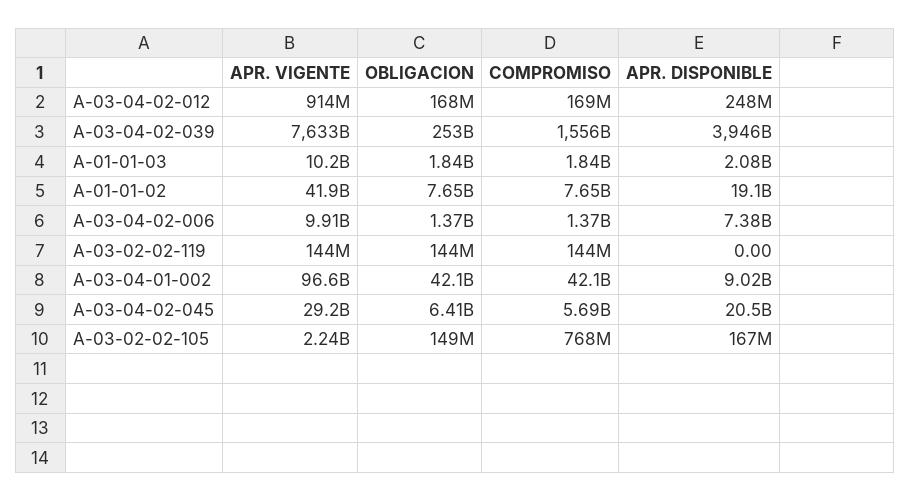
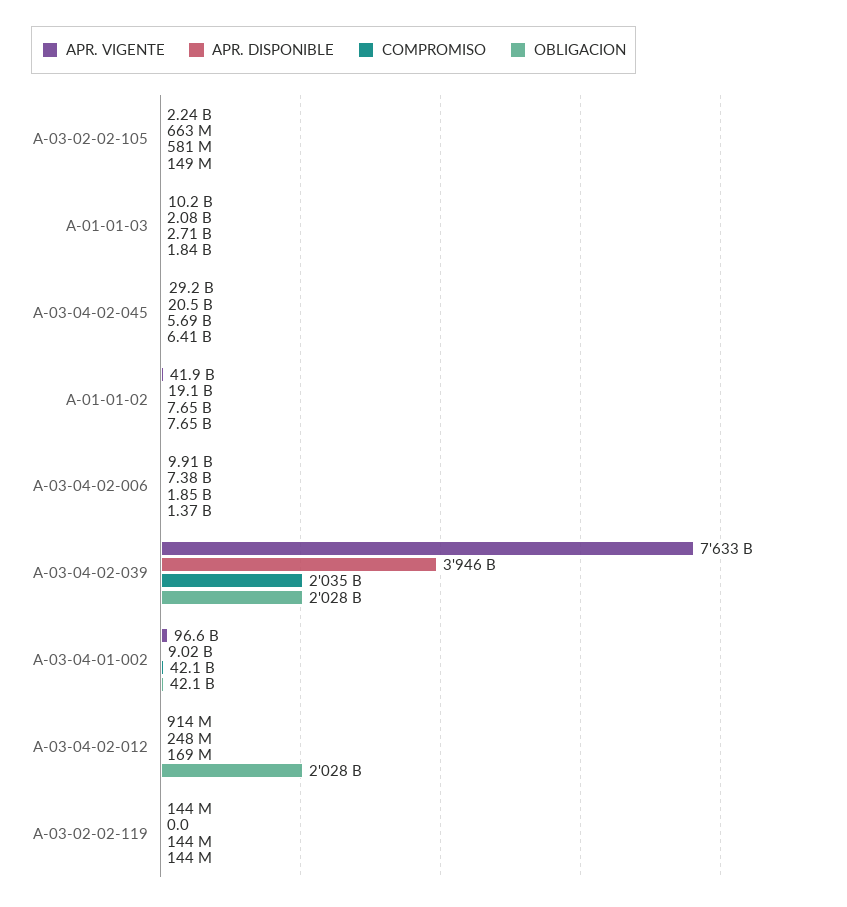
  {
    "APR. VIGENTE": {
      "A-03-04-02-012": 914000000,
      "A-03-04-02-039": 7633000000000,
      "A-01-01-03": 10200000000,
      "A-01-01-02": 41900000000,
      "A-03-04-02-006": 9910000000,
      "A-03-02-02-119": 144000000,
      "A-03-04-01-002": 96600000000,
      "A-03-04-02-045": 29200000000,
      "A-03-02-02-105": 2240000000
    },
    "OBLIGACION": {
-     "A-03-04-02-012": 168000000,
+     "A-03-04-02-012": 2028000000000,
-     "A-03-04-02-039": 253000000000,
+     "A-03-04-02-039": 2028000000000,
      "A-01-01-03": 1840000000,
      "A-01-01-02": 7650000000,
      "A-03-04-02-006": 1370000000,
      "A-03-02-02-119": 144000000,
      "A-03-04-01-002": 42100000000,
      "A-03-04-02-045": 6410000000,
      "A-03-02-02-105": 149000000
    },
    "COMPROMISO": {
      "A-03-04-02-012": 169000000,
-     "A-03-04-02-039": 1556000000000,
+     "A-03-04-02-039": 2035000000000,
-     "A-01-01-03": 1840000000,
+     "A-01-01-03": 2710000000,
      "A-01-01-02": 7650000000,
-     "A-03-04-02-006": 1370000000,
+     "A-03-04-02-006": 1850000000,
      "A-03-02-02-119": 144000000,
      "A-03-04-01-002": 42100000000,
      "A-03-04-02-045": 5690000000,
-     "A-03-02-02-105": 768000000
+     "A-03-02-02-105": 581000000
    },
    "APR. DISPONIBLE": {
      "A-03-04-02-012": 248000000,
      "A-03-04-02-039": 3946000000000,
      "A-01-01-03": 2080000000,
      "A-01-01-02": 19100000000,
      "A-03-04-02-006": 7380000000,
      "A-03-02-02-119": 0,
      "A-03-04-01-002": 9020000000,
      "A-03-04-02-045": 20500000000,
-     "A-03-02-02-105": 167000000
+     "A-03-02-02-105": 663000000
    }
  }

